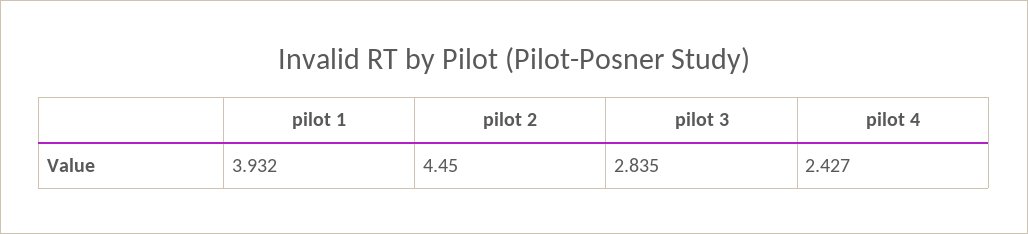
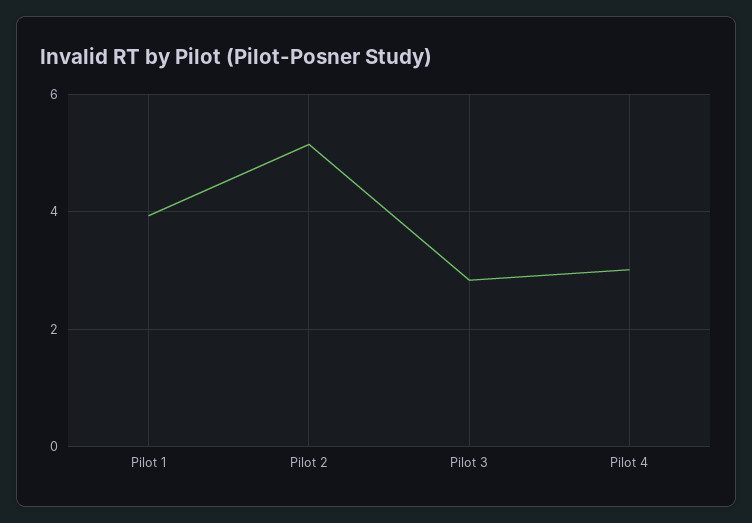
  {
    "pilot 1": 3.932,
-   "pilot 2": 4.45,
+   "pilot 2": 5.2,
    "pilot 3": 2.835,
-   "pilot 4": 2.427
+   "pilot 4": 3
  }

